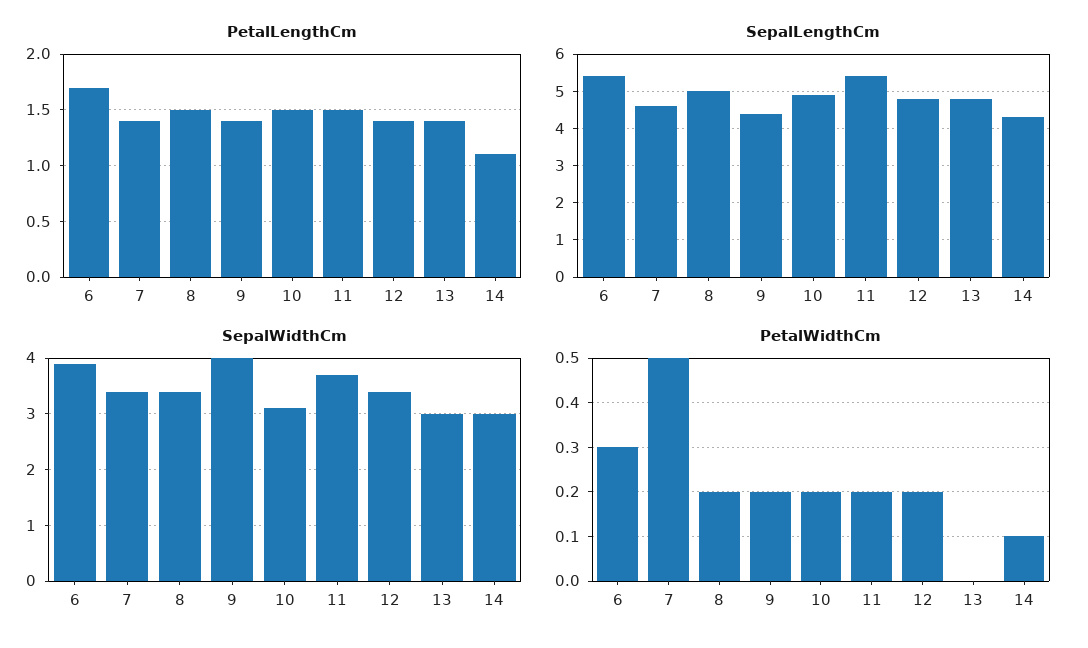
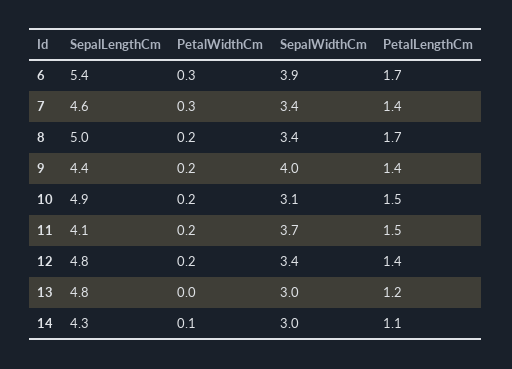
  {
    "PetalLengthCm": {
      "6": 1.7,
      "7": 1.4,
-     "8": 1.5,
+     "8": 1.7,
      "9": 1.4,
      "10": 1.5,
      "11": 1.5,
      "12": 1.4,
-     "13": 1.4,
+     "13": 1.2,
      "14": 1.1
    },
    "SepalLengthCm": {
      "6": 5.4,
      "7": 4.6,
      "8": 5,
      "9": 4.4,
      "10": 4.9,
-     "11": 5.5,
+     "11": 4.1,
      "12": 4.8,
      "13": 4.8,
      "14": 4.3
    },
    "SepalWidthCm": {
      "6": 3.9,
      "7": 3.4,
      "8": 3.4,
      "9": 4,
      "10": 3.1,
      "11": 3.7,
      "12": 3.4,
      "13": 3,
      "14": 3
    },
    "PetalWidthCm": {
      "6": 0.3,
-     "7": 0.5,
+     "7": 0.3,
      "8": 0.2,
      "9": 0.2,
      "10": 0.2,
      "11": 0.2,
      "12": 0.2,
      "13": 0,
      "14": 0.1
    }
  }

